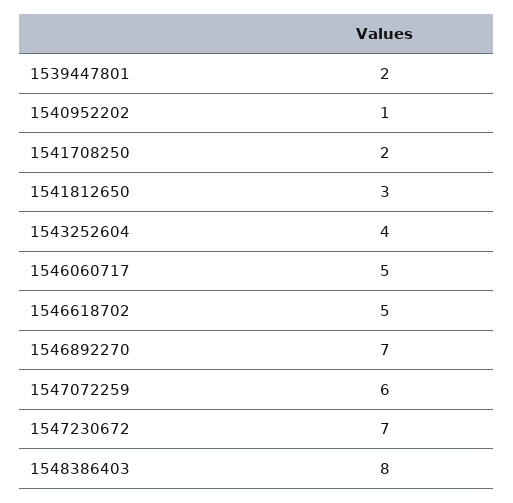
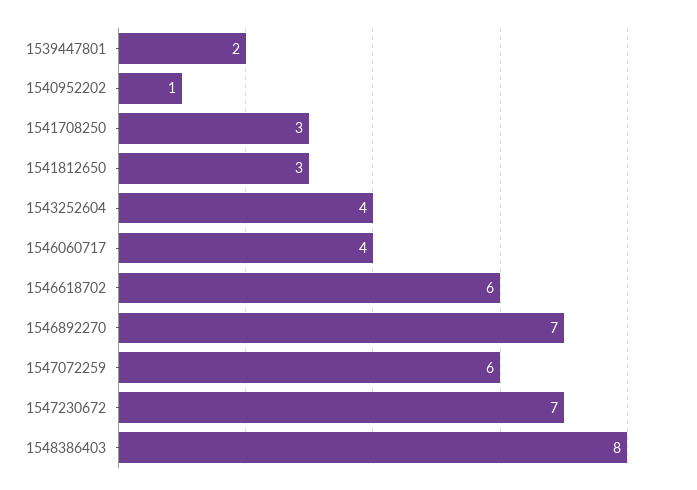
  {
    "1539447801": 2,
    "1540952202": 1,
-   "1541708250": 2,
+   "1541708250": 3,
    "1541812650": 3,
    "1543252604": 4,
-   "1546060717": 5,
+   "1546060717": 4,
-   "1546618702": 5,
+   "1546618702": 6,
    "1546892270": 7,
    "1547072259": 6,
    "1547230672": 7,
    "1548386403": 8
  }

